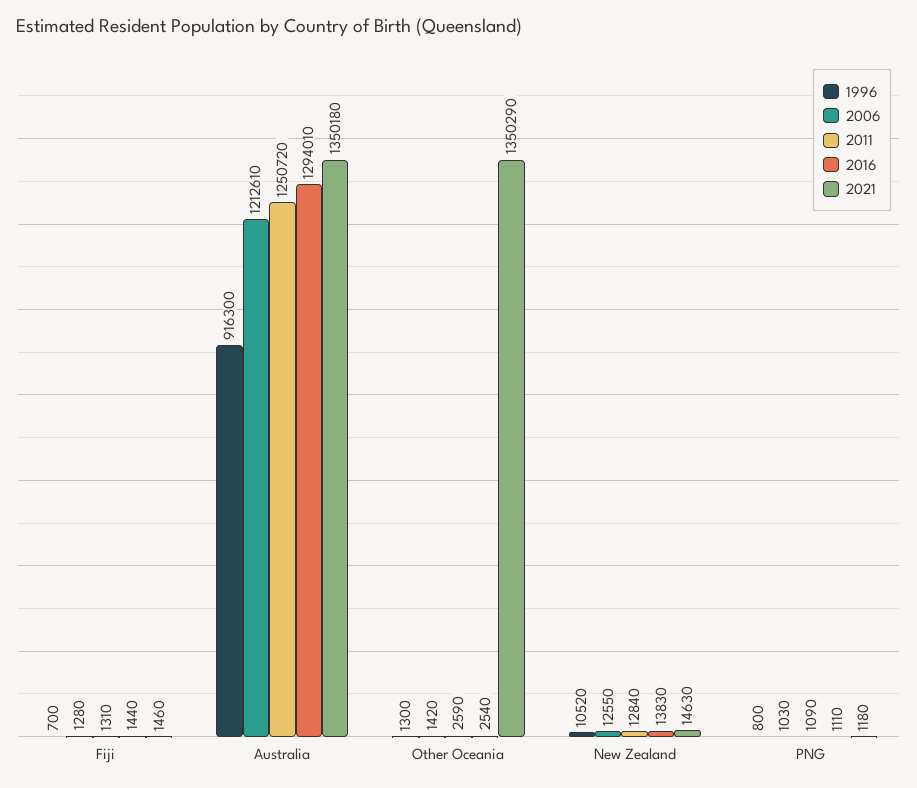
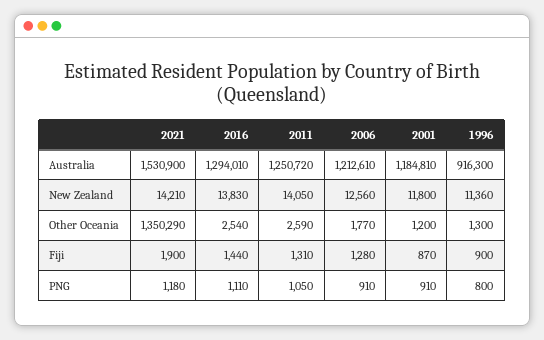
  {
    "1996": {
-     "Fiji": 700,
+     "Fiji": 900,
      "Australia": 916300,
      "Other Oceania": 1300,
-     "New Zealand": 10520,
+     "New Zealand": 11360,
      "PNG": 800
    },
    "2006": {
      "Fiji": 1280,
      "Australia": 1212610,
-     "Other Oceania": 1420,
+     "Other Oceania": 1770,
-     "New Zealand": 12550,
+     "New Zealand": 12560,
-     "PNG": 1030
+     "PNG": 910
    },
    "2011": {
      "Fiji": 1310,
      "Australia": 1250720,
      "Other Oceania": 2590,
-     "New Zealand": 12840,
+     "New Zealand": 14050,
-     "PNG": 1090
+     "PNG": 1050
    },
    "2016": {
      "Fiji": 1440,
      "Australia": 1294010,
      "Other Oceania": 2540,
      "New Zealand": 13830,
      "PNG": 1110
    },
    "2021": {
-     "Fiji": 1460,
+     "Fiji": 1900,
-     "Australia": 1350180,
+     "Australia": 1530900,
      "Other Oceania": 1350290,
-     "New Zealand": 14630,
+     "New Zealand": 14210,
      "PNG": 1180
-   }
+   },
+   "2001": {
+     "Australia": 1184810,
+     "New Zealand": 11800,
+     "Other Oceania": 1200,
+     "Fiji": 870,
+     "PNG": 910
+   }
  }

